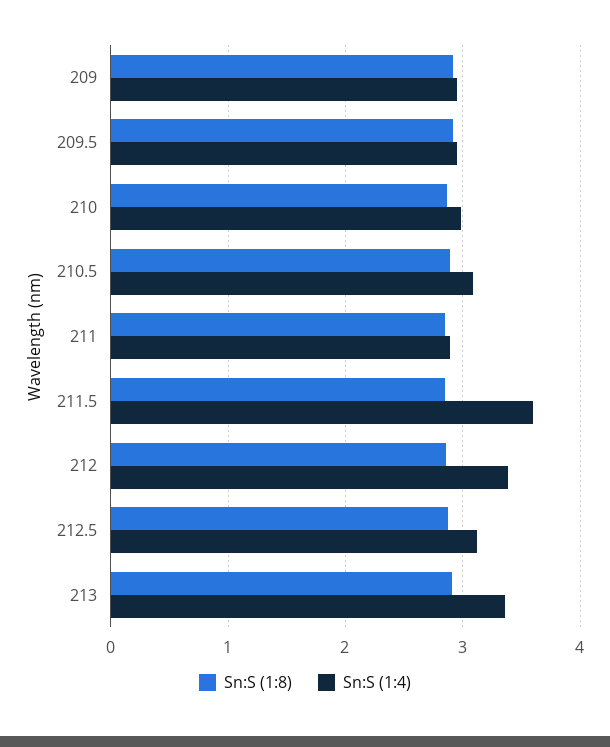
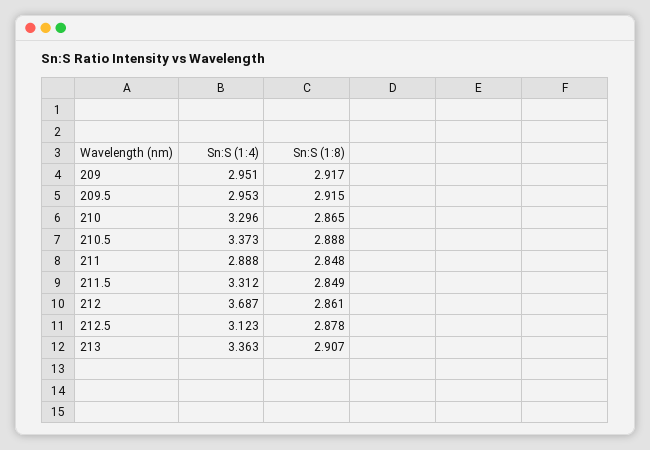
  {
    "Sn:S (1:8)": {
      "209": 2.917,
      "209.5": 2.915,
      "210": 2.865,
      "210.5": 2.888,
      "211": 2.848,
      "211.5": 2.849,
      "212": 2.861,
      "212.5": 2.878,
      "213": 2.907
    },
    "Sn:S (1:4)": {
      "209": 2.951,
      "209.5": 2.953,
-     "210": 3,
+     "210": 3.296,
-     "210.5": 3.1,
+     "210.5": 3.373,
      "211": 2.888,
-     "211.5": 3.6,
+     "211.5": 3.312,
-     "212": 3.4,
+     "212": 3.687,
      "212.5": 3.123,
      "213": 3.363
    }
  }

